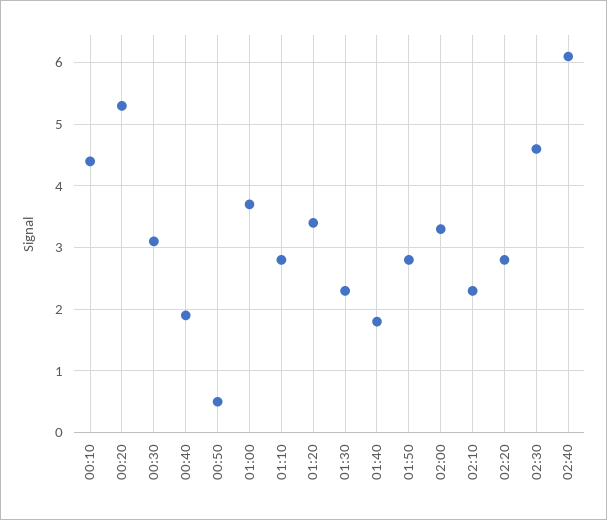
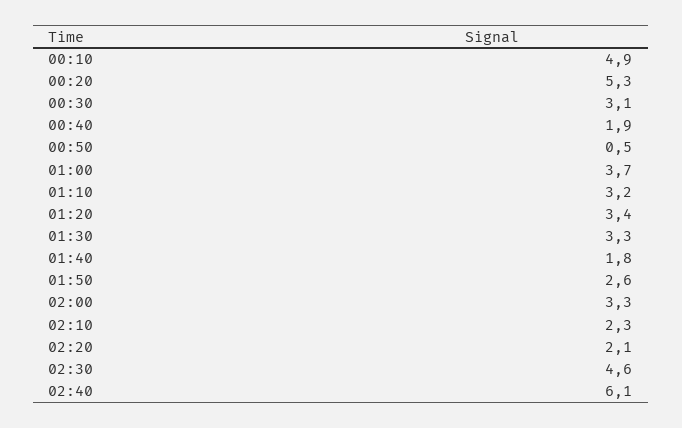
  {
-   "00:10": 4.4,
+   "00:10": 4.9,
    "00:20": 5.3,
    "00:30": 3.1,
    "00:40": 1.9,
    "00:50": 0.5,
    "01:00": 3.7,
-   "01:10": 2.8,
+   "01:10": 3.2,
    "01:20": 3.4,
-   "01:30": 2.3,
+   "01:30": 3.3,
    "01:40": 1.8,
-   "01:50": 2.8,
+   "01:50": 2.6,
    "02:00": 3.3,
    "02:10": 2.3,
-   "02:20": 2.8,
+   "02:20": 2.1,
    "02:30": 4.6,
    "02:40": 6.1
  }

